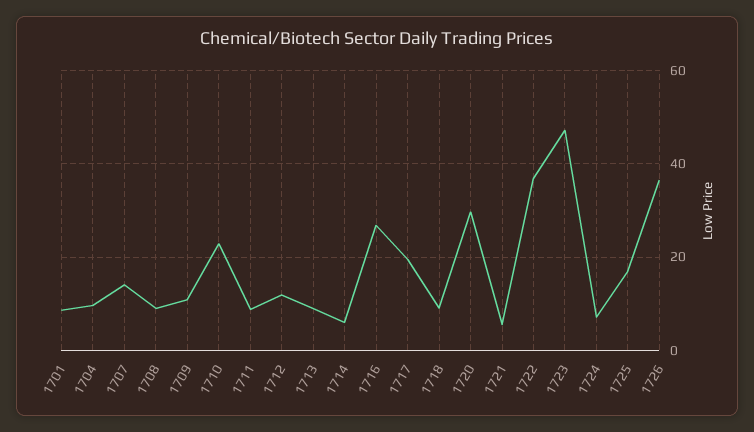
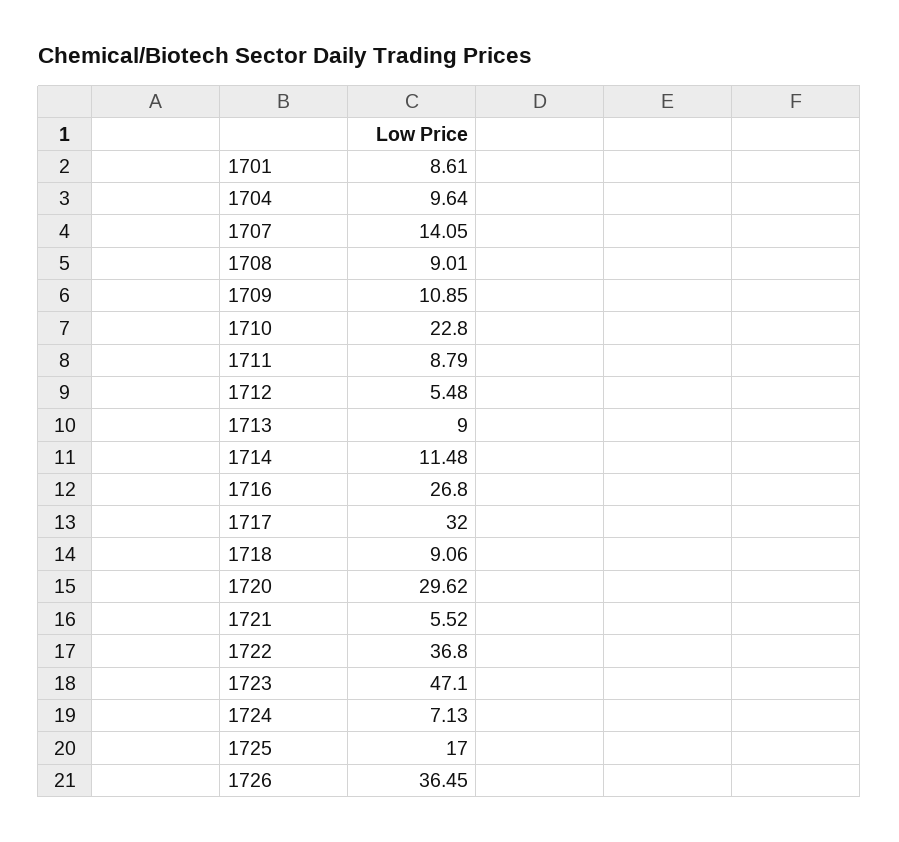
  {
    "1701": 8.61,
    "1704": 9.64,
    "1707": 14.05,
    "1708": 9.01,
    "1709": 10.85,
    "1710": 22.8,
    "1711": 8.79,
-   "1712": 12,
+   "1712": 5.48,
    "1713": 9,
-   "1714": 6,
+   "1714": 11.48,
    "1716": 26.8,
-   "1717": 20,
+   "1717": 32,
    "1718": 9.06,
    "1720": 29.62,
    "1721": 5.52,
    "1722": 36.8,
    "1723": 47.1,
    "1724": 7.13,
    "1725": 17,
    "1726": 36.45
  }

